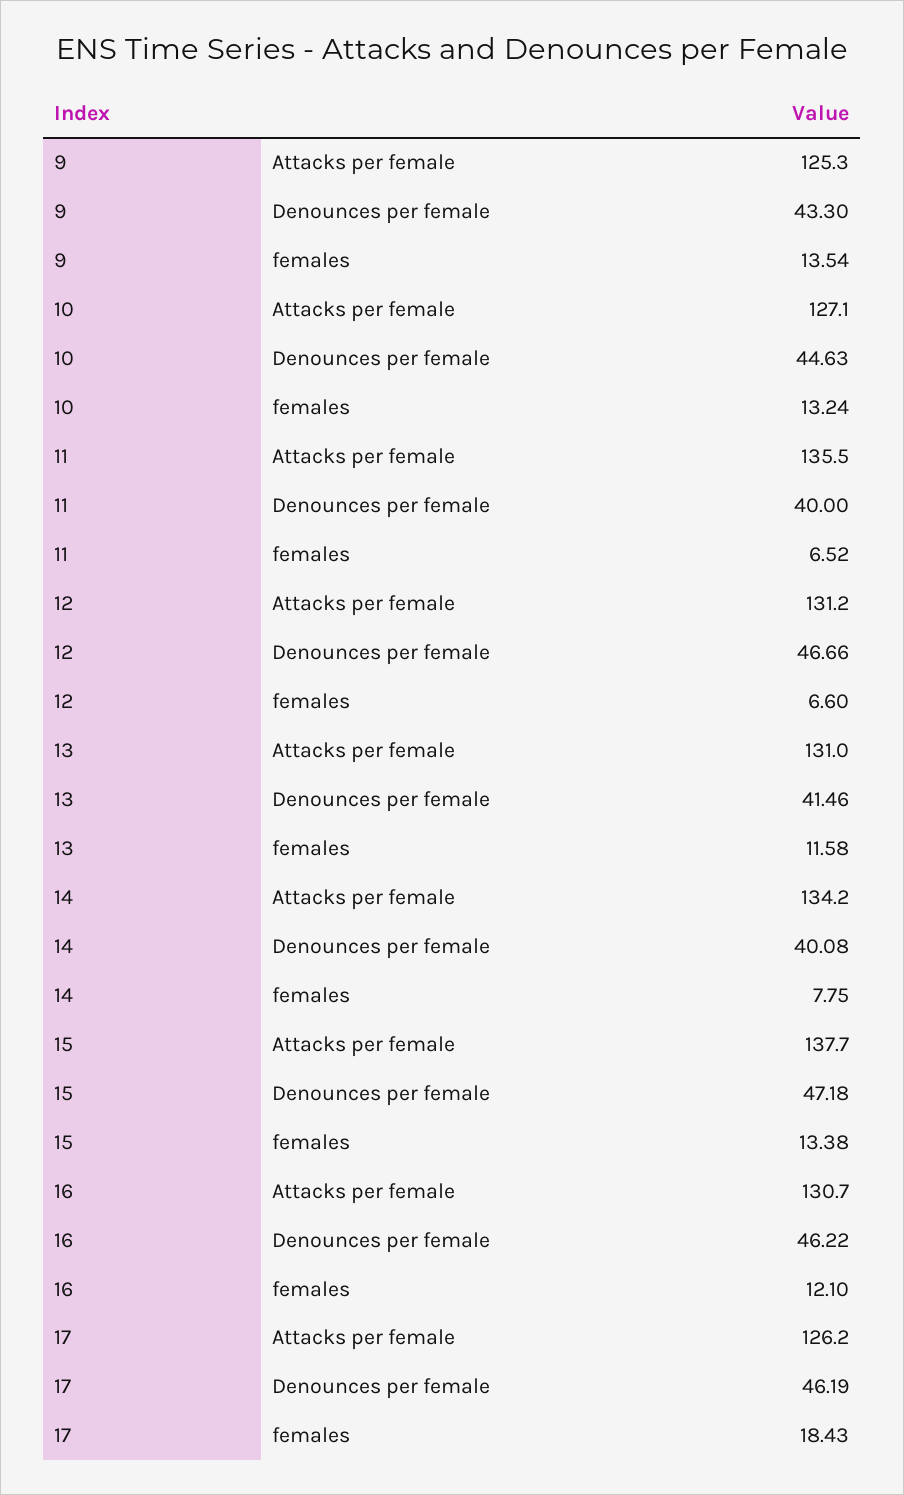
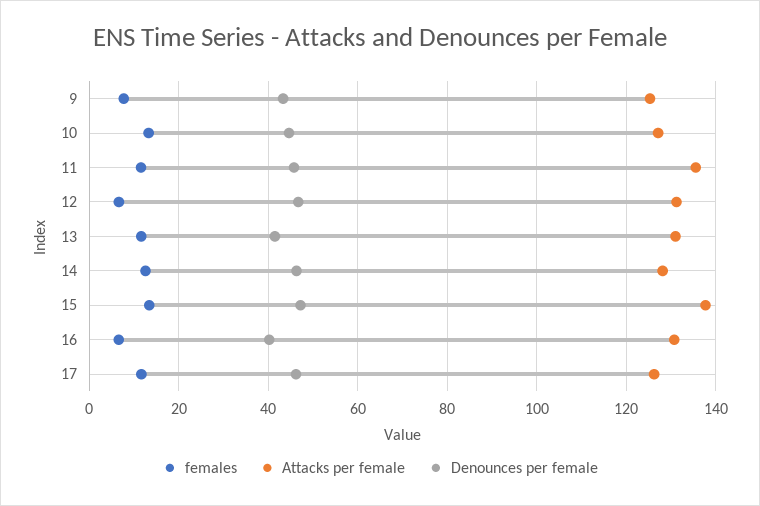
  {
    "Attacks per female": {
      "9": 125.3,
      "10": 127.1,
      "11": 135.5,
      "12": 131.2,
      "13": 131,
-     "14": 134.2,
+     "14": 128,
      "15": 137.7,
      "16": 130.7,
      "17": 126.2
    },
    "Denounces per female": {
      "9": 43.3,
      "10": 44.63,
-     "11": 40,
+     "11": 46,
      "12": 46.66,
      "13": 41.46,
-     "14": 40.08,
+     "14": 46,
      "15": 47.18,
-     "16": 46.22,
+     "16": 40,
      "17": 46.19
    },
    "females": {
-     "9": 13.54,
+     "9": 8,
      "10": 13.24,
-     "11": 6.52,
+     "11": 12,
      "12": 6.6,
      "13": 11.58,
-     "14": 7.75,
+     "14": 12,
      "15": 13.38,
-     "16": 12.1,
+     "16": 6,
-     "17": 18.43
+     "17": 12
    }
  }

